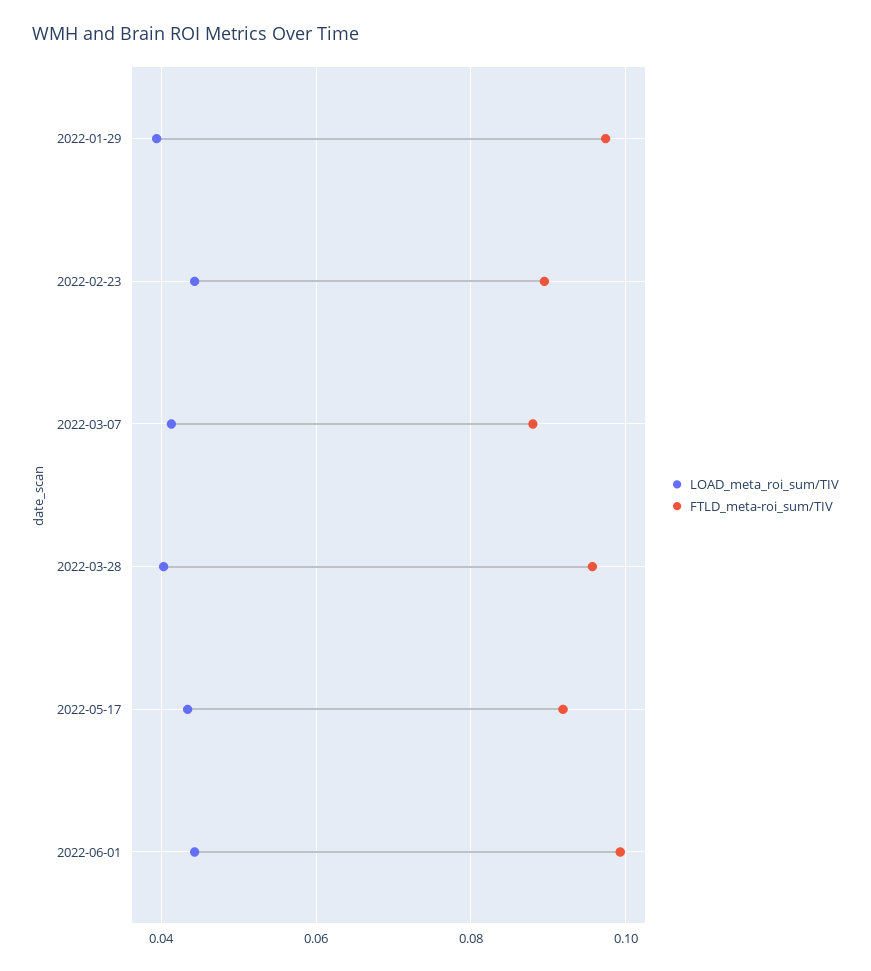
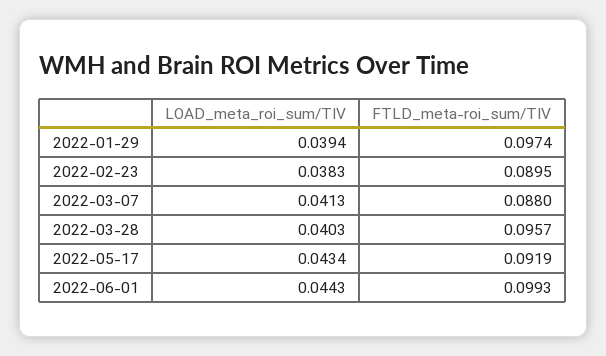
  {
    "LOAD_meta_roi_sum/TIV": {
      "2022-01-29": 0.0394,
-     "2022-02-23": 0.044,
+     "2022-02-23": 0.0383,
      "2022-03-07": 0.0413,
      "2022-03-28": 0.0403,
      "2022-05-17": 0.0434,
      "2022-06-01": 0.0443
    },
    "FTLD_meta-roi_sum/TIV": {
      "2022-01-29": 0.0974,
      "2022-02-23": 0.0895,
      "2022-03-07": 0.088,
      "2022-03-28": 0.0957,
      "2022-05-17": 0.0919,
      "2022-06-01": 0.0993
    }
  }

